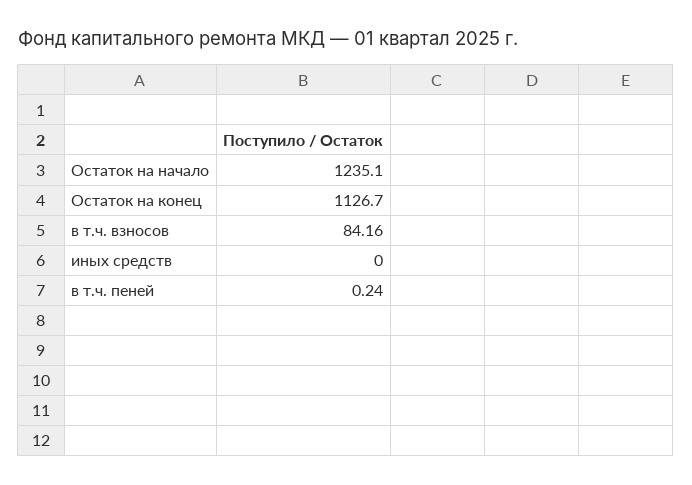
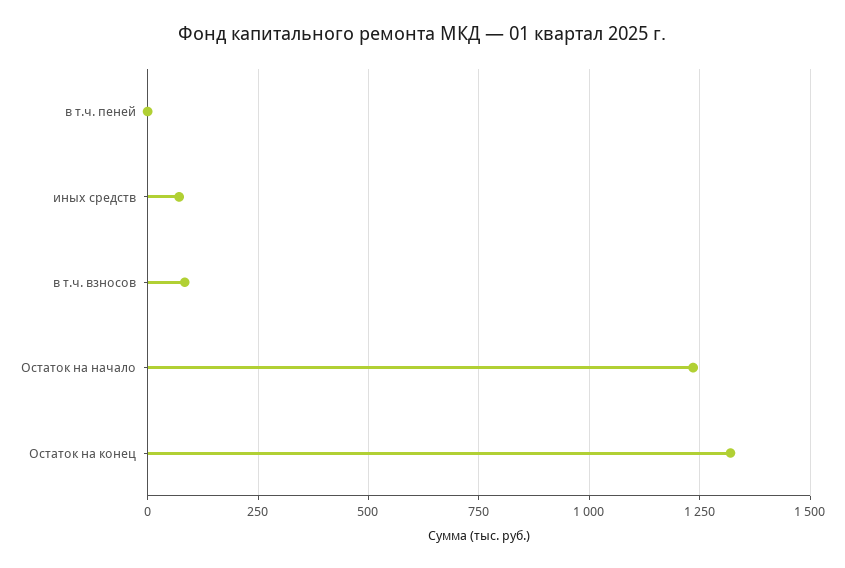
  {
    "Остаток на начало": 1235.1,
-   "Остаток на конец": 1126.7,
+   "Остаток на конец": 1325,
    "в т.ч. взносов": 84.16,
-   "иных средств": 0,
+   "иных средств": 75,
    "в т.ч. пеней": 0.24
  }

